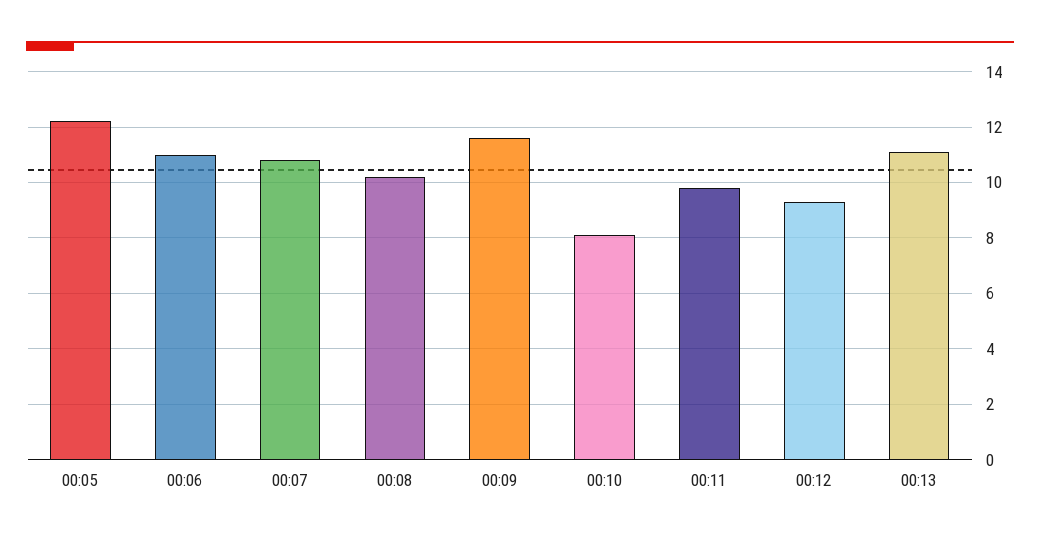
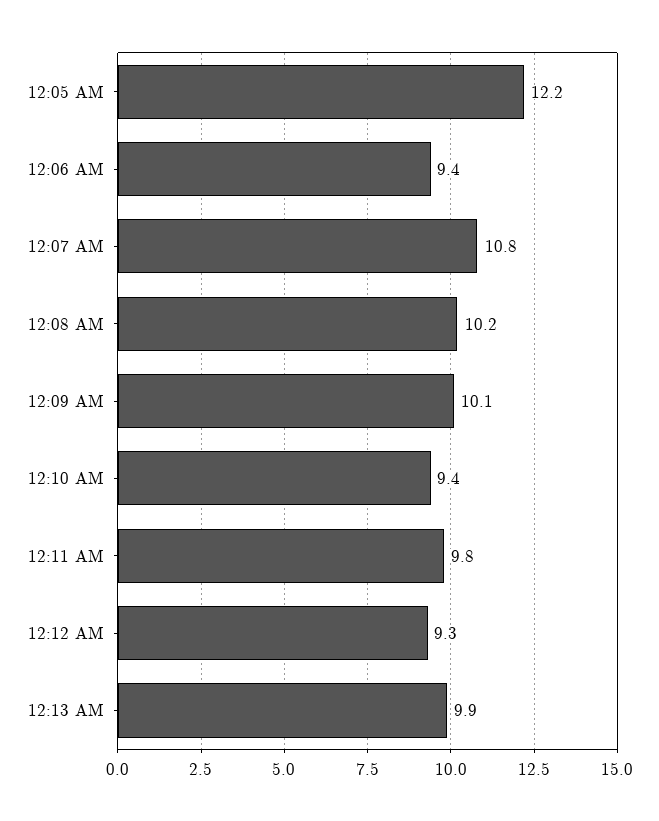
  {
    "00:05": 12.2,
-   "00:06": 11,
+   "00:06": 9.4,
    "00:07": 10.8,
    "00:08": 10.2,
-   "00:09": 11.5,
+   "00:09": 10.1,
-   "00:10": 8,
+   "00:10": 9.4,
    "00:11": 9.8,
    "00:12": 9.3,
-   "00:13": 11
+   "00:13": 9.9
  }

